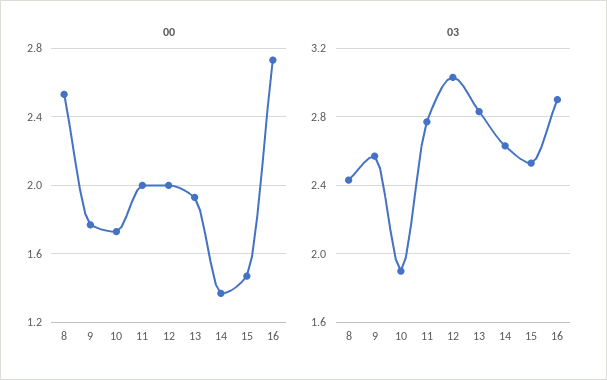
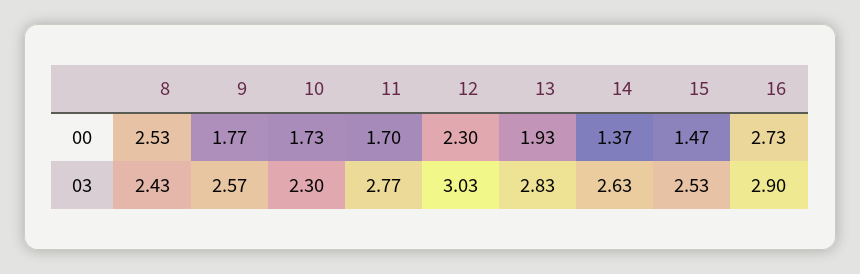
  {
    "00": {
      "8": 2.53,
      "9": 1.77,
      "10": 1.73,
-     "11": 2,
+     "11": 1.7,
-     "12": 2,
+     "12": 2.3,
      "13": 1.93,
      "14": 1.37,
      "15": 1.47,
      "16": 2.73
    },
    "03": {
      "8": 2.43,
      "9": 2.57,
-     "10": 1.9,
+     "10": 2.3,
      "11": 2.77,
      "12": 3.03,
      "13": 2.83,
      "14": 2.63,
      "15": 2.53,
      "16": 2.9
    }
  }

